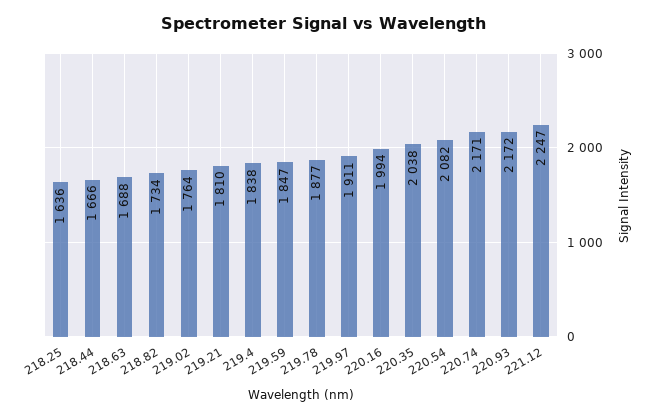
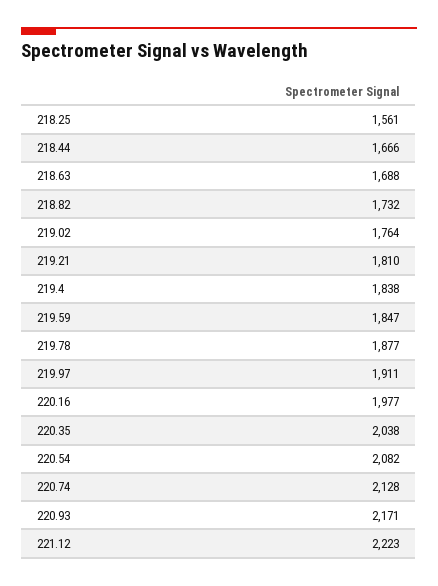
  {
-   "218.25": 1636,
+   "218.25": 1561,
    "218.44": 1666,
    "218.63": 1688,
-   "218.82": 1734,
+   "218.82": 1732,
    "219.02": 1764,
    "219.21": 1810,
    "219.4": 1838,
    "219.59": 1847,
    "219.78": 1877,
    "219.97": 1911,
-   "220.16": 1994,
+   "220.16": 1977,
    "220.35": 2038,
    "220.54": 2082,
-   "220.74": 2171,
+   "220.74": 2128,
-   "220.93": 2172,
+   "220.93": 2171,
-   "221.12": 2247
+   "221.12": 2223
  }

